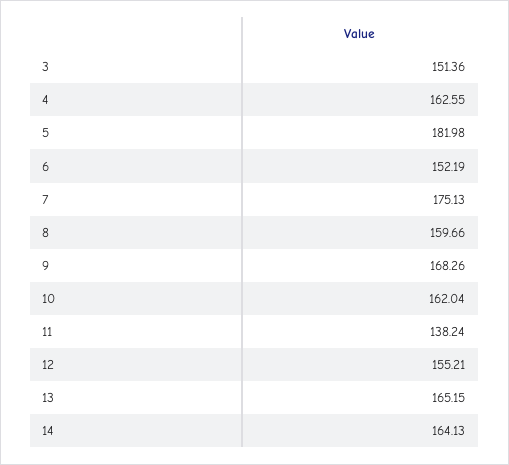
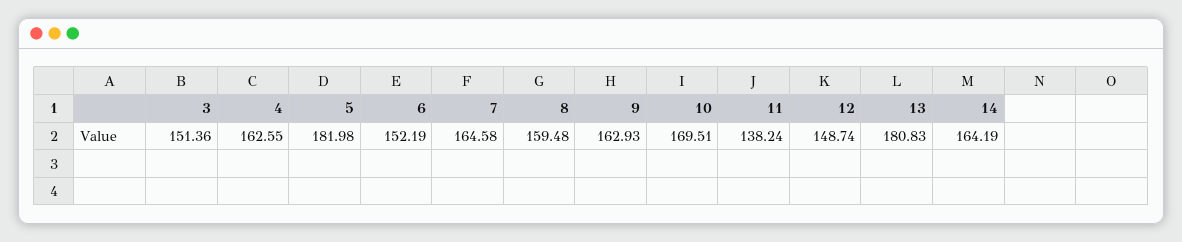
  {
    "3": 151.36,
    "4": 162.55,
    "5": 181.98,
    "6": 152.19,
-   "7": 175.13,
+   "7": 164.58,
-   "8": 159.66,
+   "8": 159.48,
-   "9": 168.26,
+   "9": 162.93,
-   "10": 162.04,
+   "10": 169.51,
    "11": 138.24,
-   "12": 155.21,
+   "12": 148.74,
-   "13": 165.15,
+   "13": 180.83,
-   "14": 164.13
+   "14": 164.19
  }

